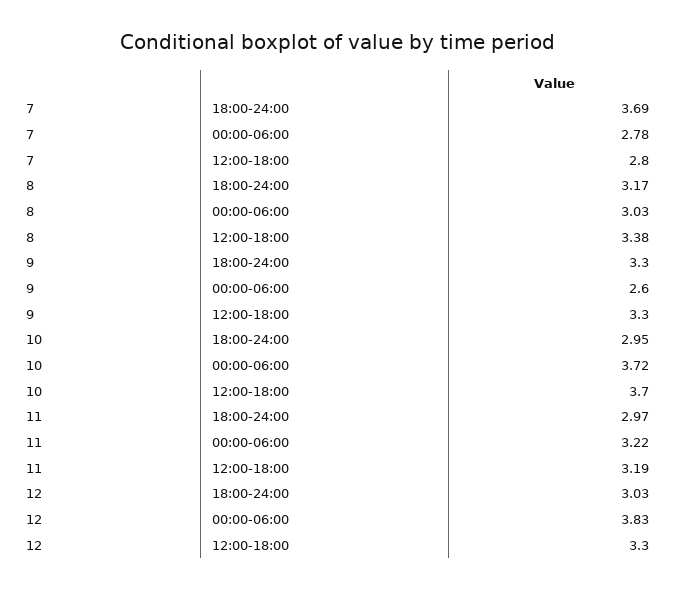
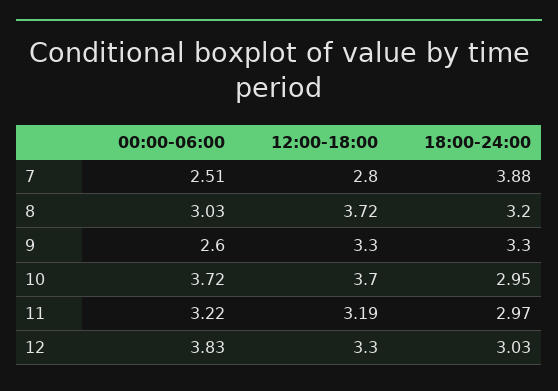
  {
    "7": {
-     "18:00-24:00": 3.69,
+     "18:00-24:00": 3.88,
-     "00:00-06:00": 2.78,
+     "00:00-06:00": 2.51,
      "12:00-18:00": 2.8
    },
    "8": {
-     "18:00-24:00": 3.17,
+     "18:00-24:00": 3.2,
      "00:00-06:00": 3.03,
-     "12:00-18:00": 3.38
+     "12:00-18:00": 3.72
    },
    "9": {
      "18:00-24:00": 3.3,
      "00:00-06:00": 2.6,
      "12:00-18:00": 3.3
    },
    "10": {
      "18:00-24:00": 2.95,
      "00:00-06:00": 3.72,
      "12:00-18:00": 3.7
    },
    "11": {
      "18:00-24:00": 2.97,
      "00:00-06:00": 3.22,
      "12:00-18:00": 3.19
    },
    "12": {
      "18:00-24:00": 3.03,
      "00:00-06:00": 3.83,
      "12:00-18:00": 3.3
    }
  }

